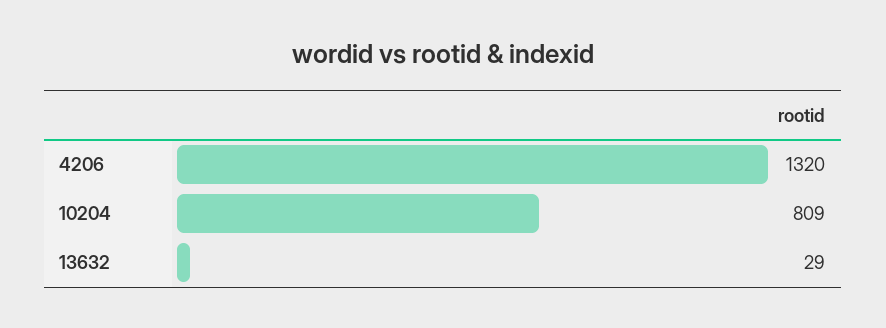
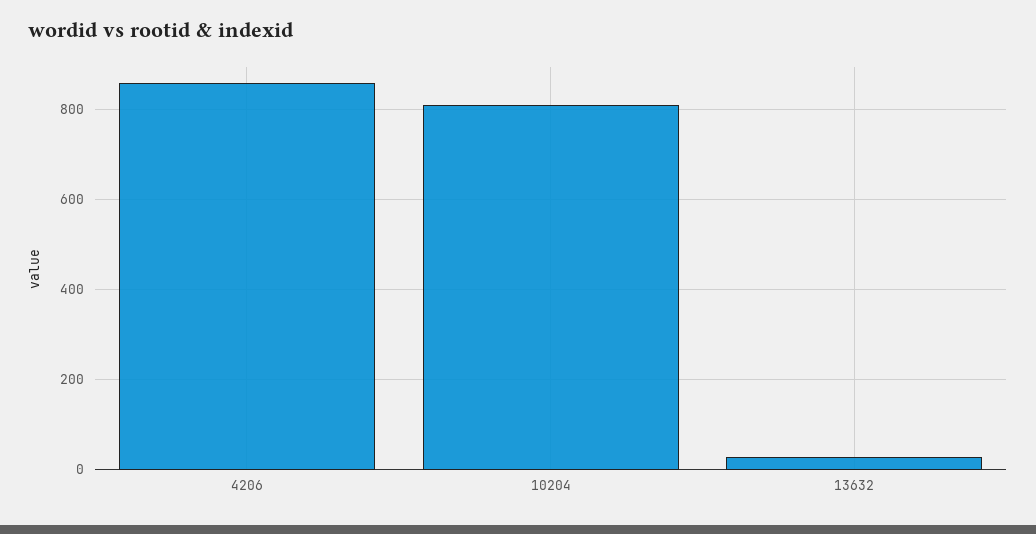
  {
-   "4206": 1320,
+   "4206": 860,
    "10204": 809,
    "13632": 29
  }

